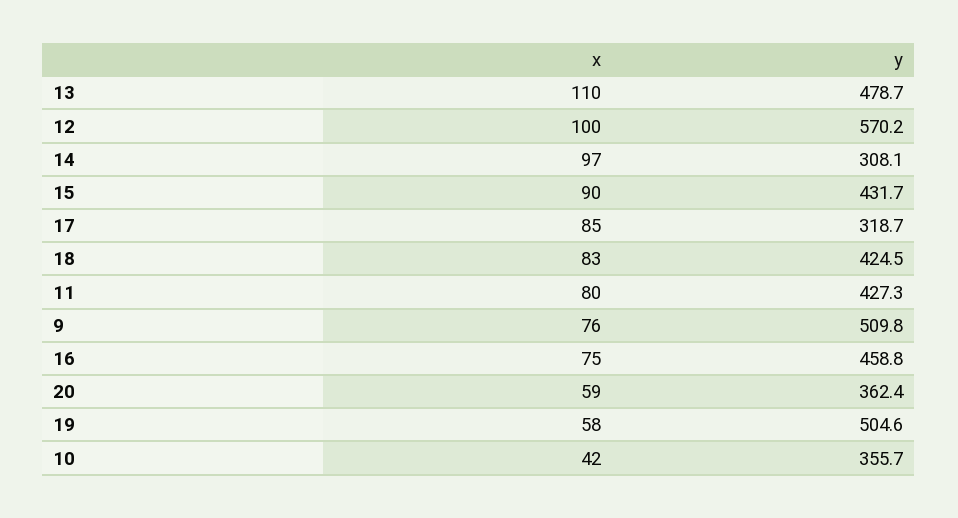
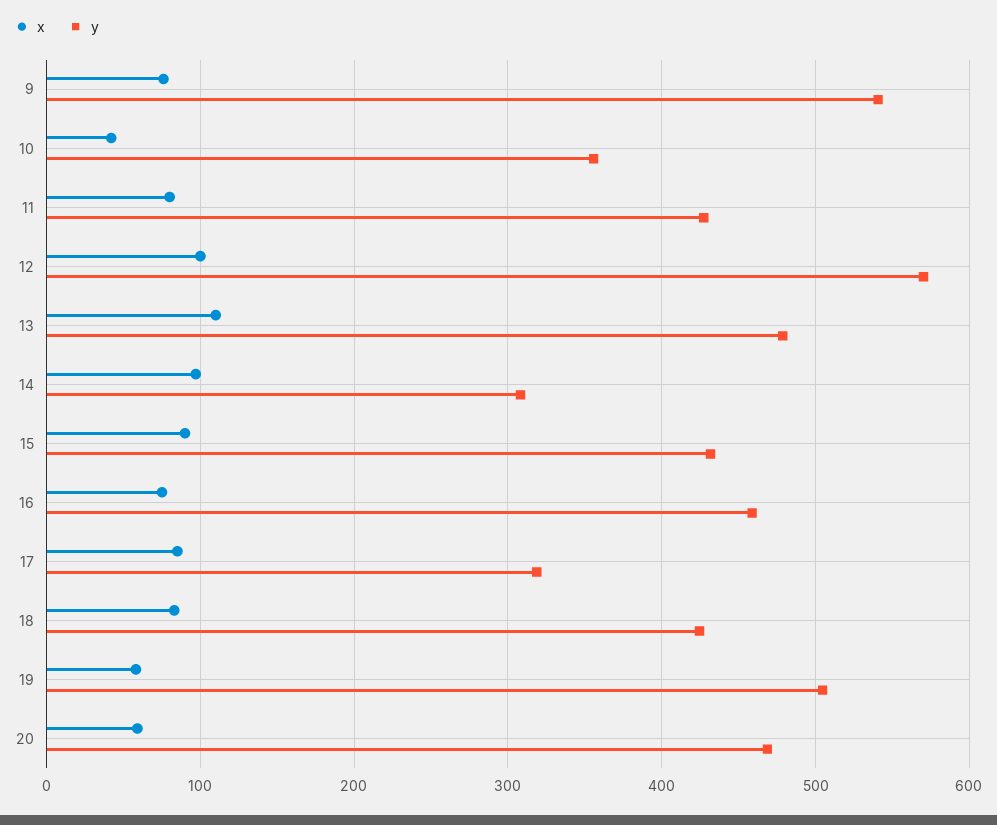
  {
    "x": {
      "13": 110,
      "12": 100,
      "14": 97,
      "15": 90,
      "17": 85,
      "18": 83,
      "11": 80,
      "9": 76,
      "16": 75,
      "20": 59,
      "19": 58,
      "10": 42
    },
    "y": {
      "13": 478.7,
      "12": 570.2,
      "14": 308.1,
      "15": 431.7,
      "17": 318.7,
      "18": 424.5,
      "11": 427.3,
-     "9": 509.8,
+     "9": 540,
      "16": 458.8,
-     "20": 362.4,
+     "20": 470,
      "19": 504.6,
      "10": 355.7
    }
  }

